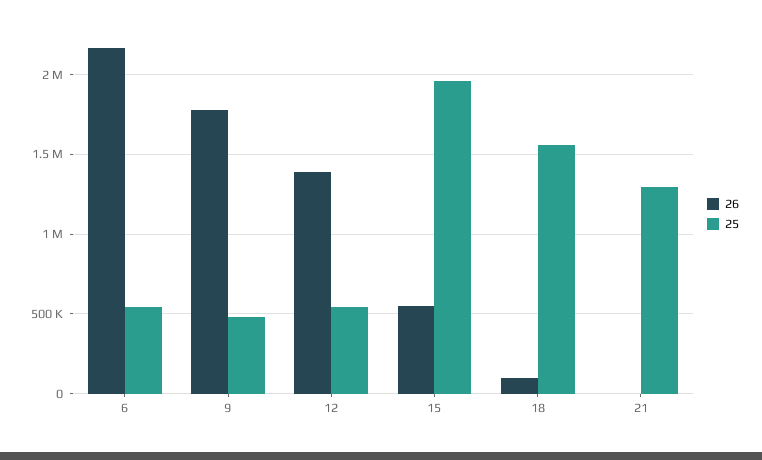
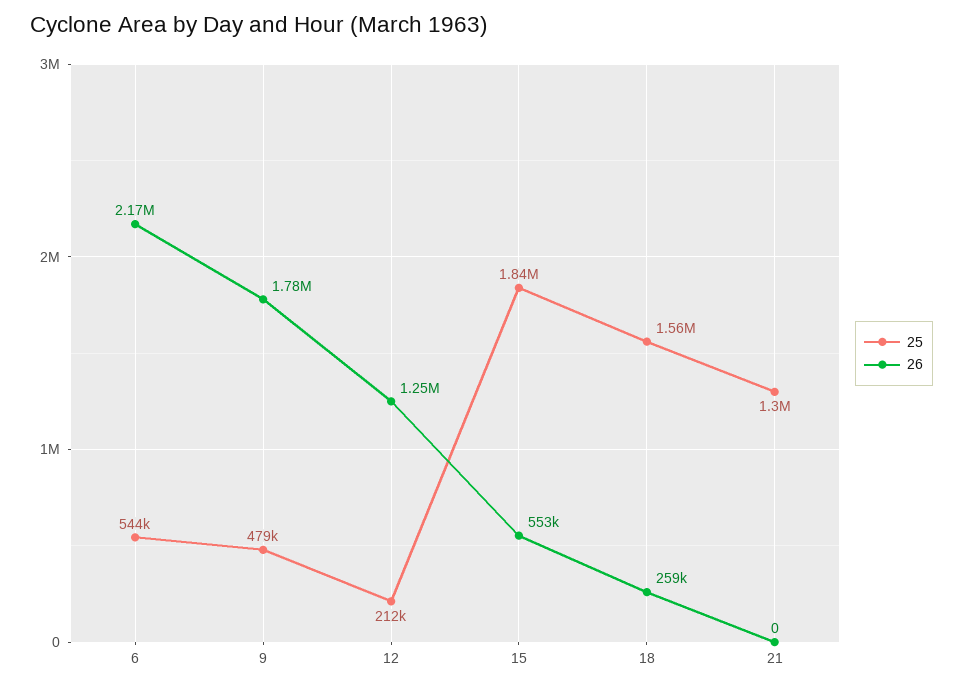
  {
    "26": {
      "6": 2170000,
      "9": 1780000,
-     "12": 1400000,
+     "12": 1250000,
      "15": 553000,
-     "18": 100000,
+     "18": 259000,
      "21": 0
    },
    "25": {
      "6": 544000,
      "9": 479000,
-     "12": 550000,
+     "12": 212000,
-     "15": 1950000,
+     "15": 1840000,
      "18": 1560000,
      "21": 1300000
    }
  }

